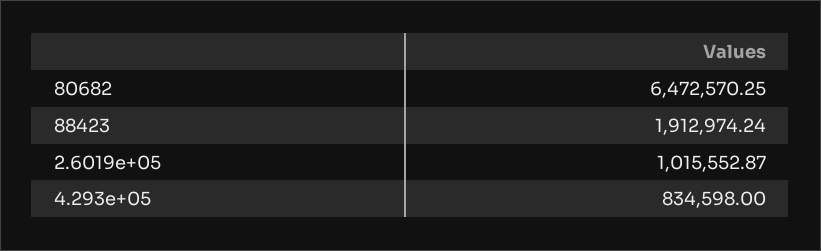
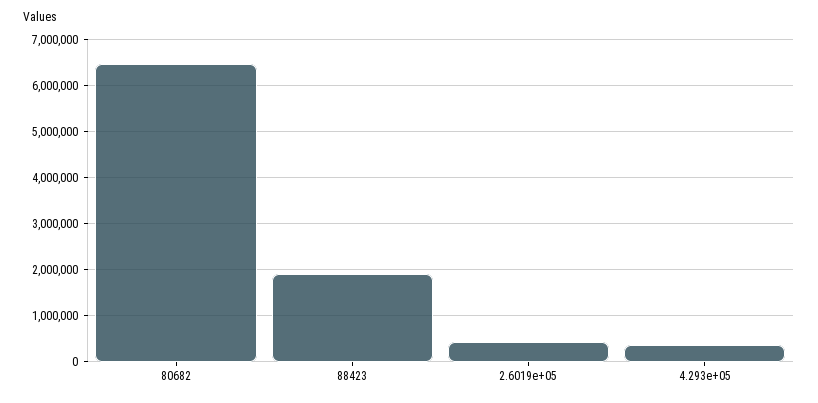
  {
    "80682": 6472570.25,
    "88423": 1912974.24,
-   "2.6019e+05": 1015552.87,
+   "2.6019e+05": 400000,
-   "4.293e+05": 834598
+   "4.293e+05": 400000
  }

